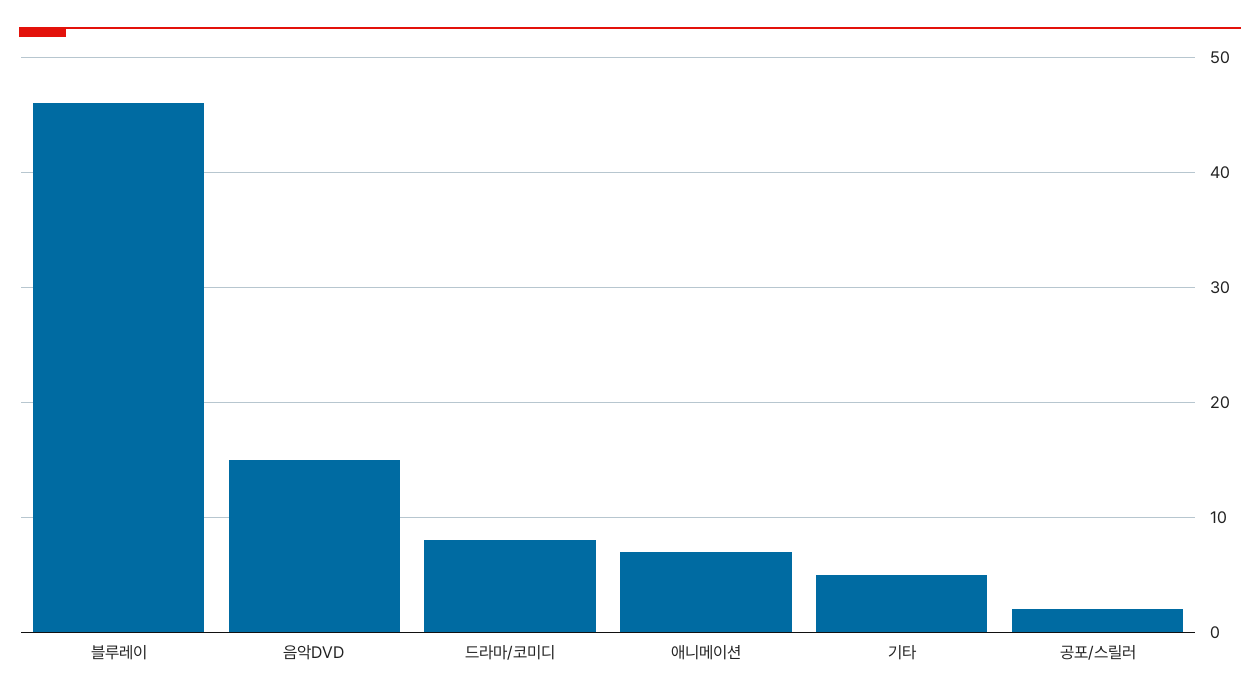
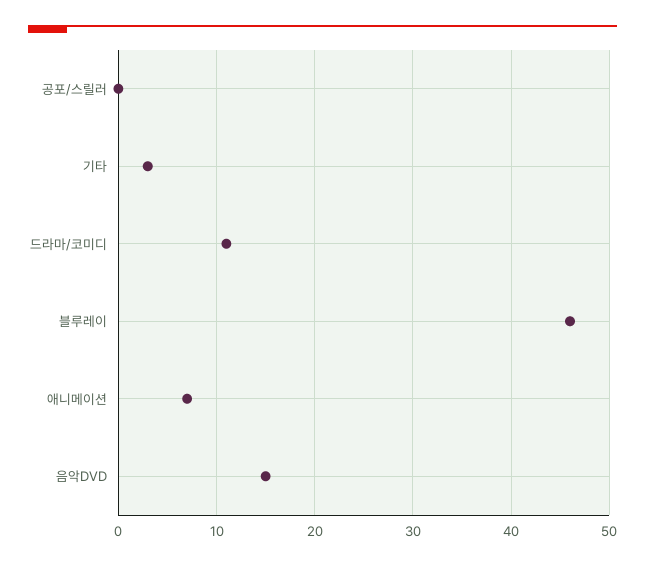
  {
    "블루레이": 46,
    "음악DVD": 15,
-   "드라마/코미디": 8,
+   "드라마/코미디": 11,
    "애니메이션": 7,
-   "기타": 5,
+   "기타": 3,
-   "공포/스릴러": 2
+   "공포/스릴러": 0
  }

